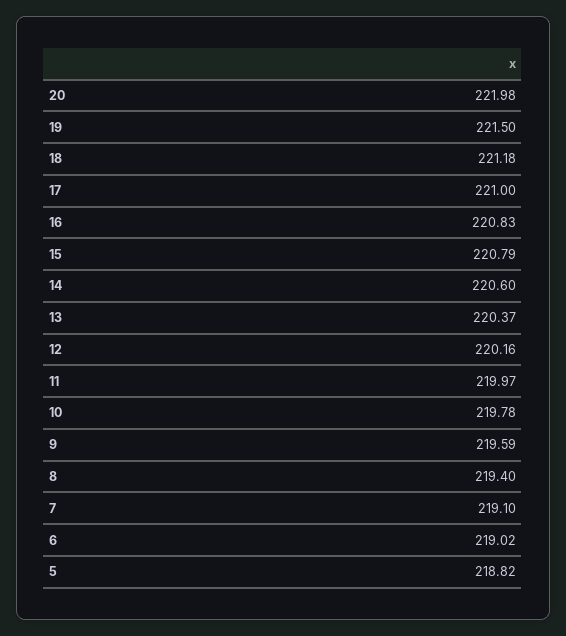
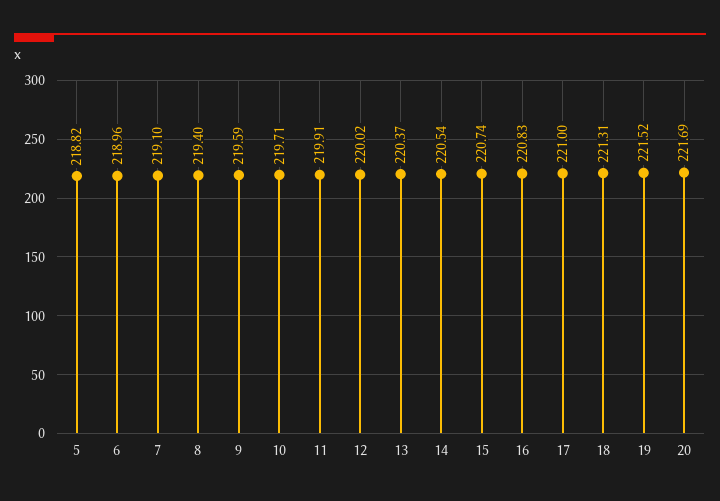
  {
-   "20": 221.98,
+   "20": 221.69,
-   "19": 221.5,
+   "19": 221.52,
-   "18": 221.18,
+   "18": 221.31,
    "17": 221,
    "16": 220.83,
-   "15": 220.79,
+   "15": 220.74,
-   "14": 220.6,
+   "14": 220.54,
    "13": 220.37,
-   "12": 220.16,
+   "12": 220.02,
-   "11": 219.97,
+   "11": 219.91,
-   "10": 219.78,
+   "10": 219.71,
    "9": 219.59,
    "8": 219.4,
    "7": 219.1,
-   "6": 219.02,
+   "6": 218.96,
    "5": 218.82
  }

